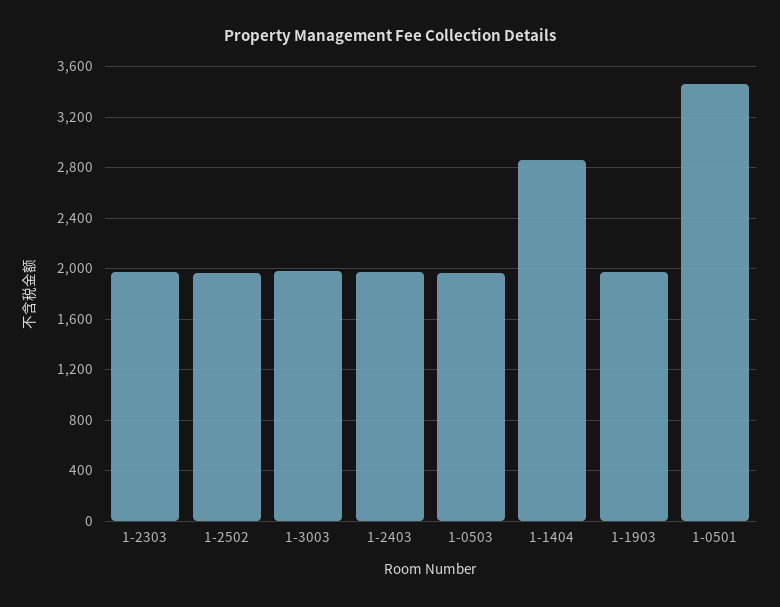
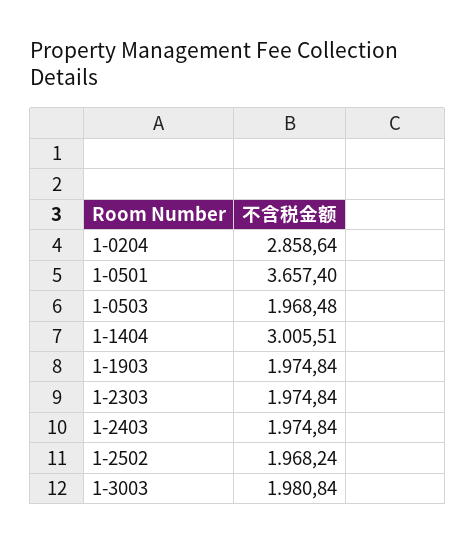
  {
    "1-2303": 1974.84,
    "1-2502": 1968.24,
    "1-3003": 1980.84,
    "1-2403": 1974.84,
    "1-0503": 1968.48,
-   "1-1404": 2850,
+   "1-1404": 3005.51,
    "1-1903": 1974.84,
-   "1-0501": 3450
+   "1-0501": 3657.4,
+   "1-0204": 2858.64
  }

